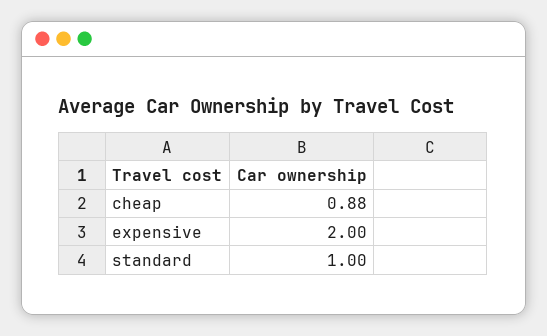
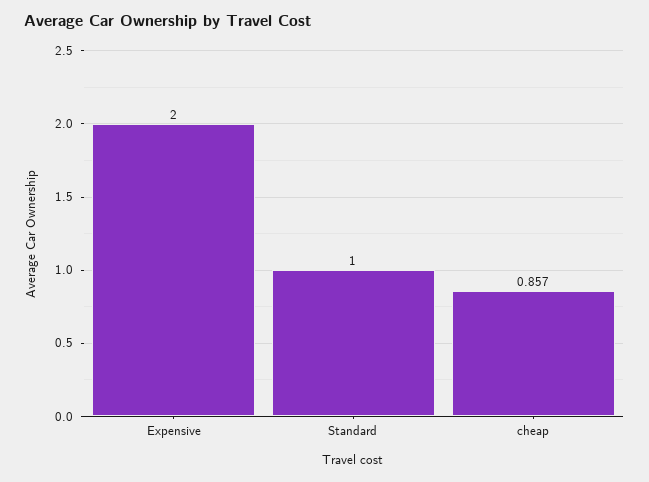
  {
-   "cheap": 0.88,
+   "cheap": 0.857,
    "expensive": 2,
    "standard": 1
  }

